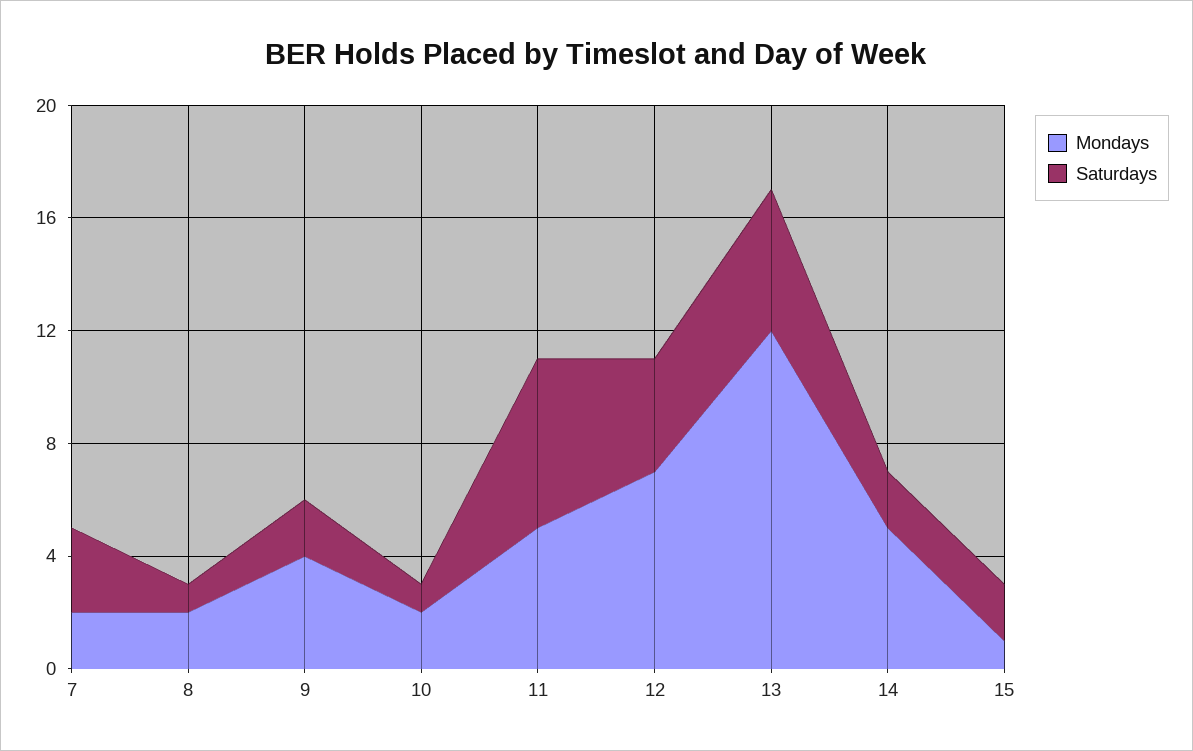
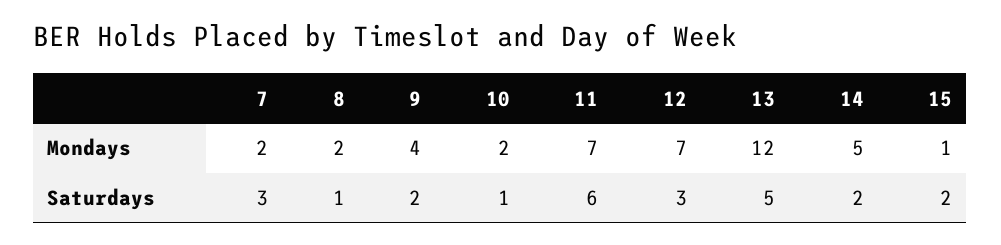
  {
    "Mondays": {
      "7": 2,
      "8": 2,
      "9": 4,
      "10": 2,
-     "11": 5,
+     "11": 7,
      "12": 7,
      "13": 12,
      "14": 5,
      "15": 1
    },
    "Saturdays": {
      "7": 3,
      "8": 1,
      "9": 2,
      "10": 1,
      "11": 6,
-     "12": 4,
+     "12": 3,
      "13": 5,
      "14": 2,
      "15": 2
    }
  }

